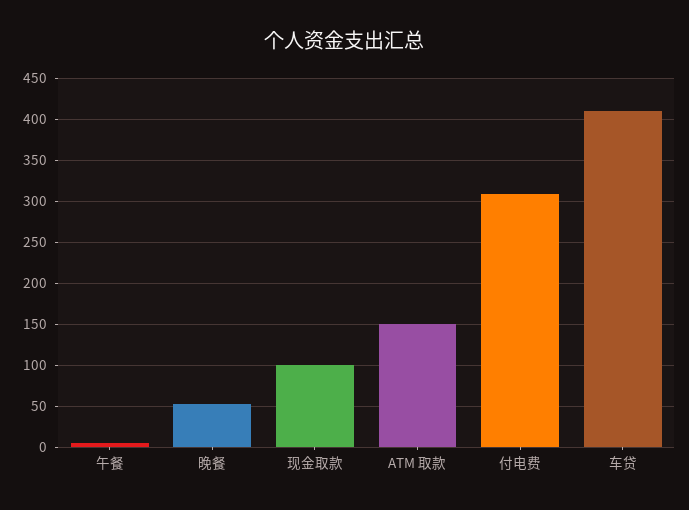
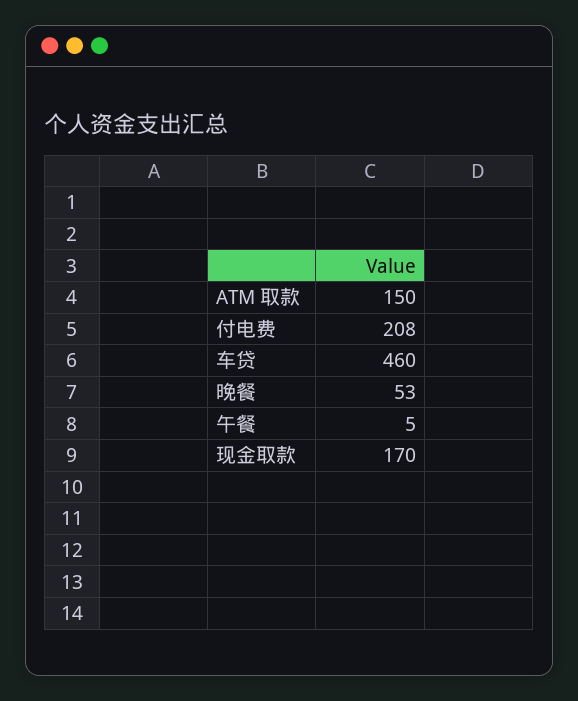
  {
    "午餐": 5,
    "晚餐": 53,
-   "现金取款": 100,
+   "现金取款": 170,
    "ATM 取款": 150,
-   "付电费": 310,
+   "付电费": 208,
-   "车贷": 410
+   "车贷": 460
  }

